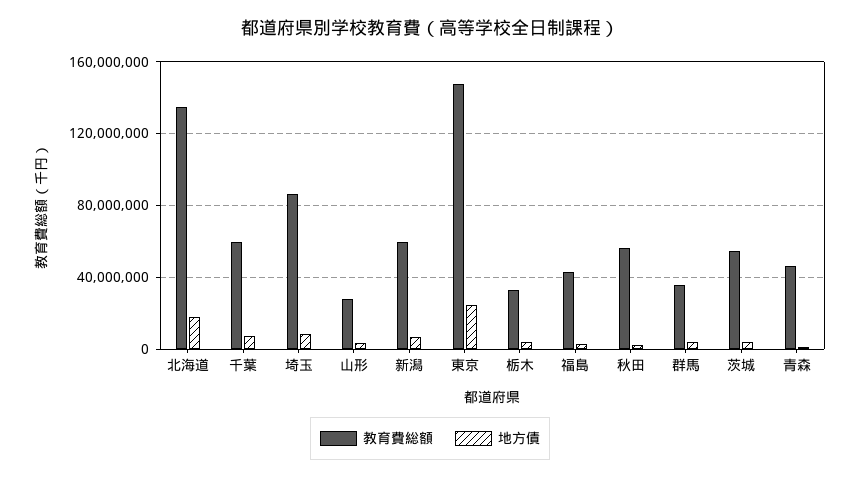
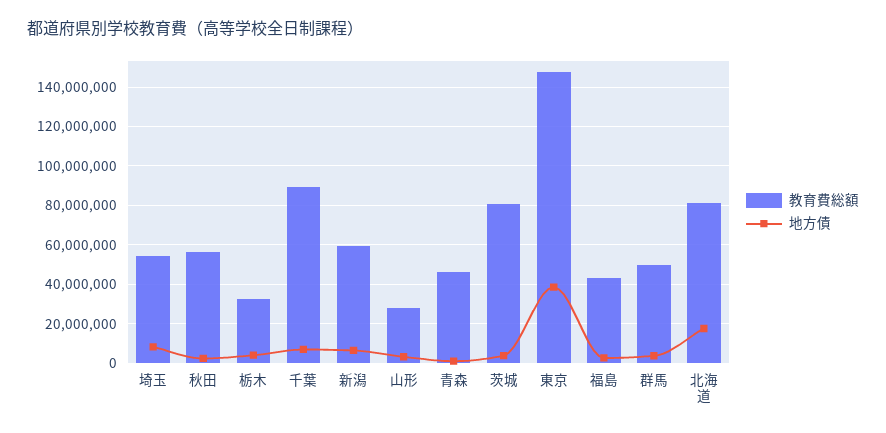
  {
    "教育費総額": {
-     "北海道": 135000000,
+     "北海道": 80000000,
-     "千葉": 60000000,
+     "千葉": 90000000,
-     "埼玉": 85000000,
+     "埼玉": 55000000,
      "山形": 30000000,
      "新潟": 60000000,
      "東京": 145000000,
      "栃木": 35000000,
      "福島": 45000000,
      "秋田": 55000000,
-     "群馬": 35000000,
+     "群馬": 50000000,
-     "茨城": 55000000,
+     "茨城": 80000000,
      "青森": 45000000
    },
    "地方債": {
      "北海道": 20000000,
      "千葉": 5000000,
      "埼玉": 10000000,
      "山形": 5000000,
      "新潟": 5000000,
-     "東京": 25000000,
+     "東京": 40000000,
      "栃木": 5000000,
      "福島": 5000000,
      "秋田": 0,
      "群馬": 5000000,
      "茨城": 5000000,
      "青森": 0
    }
  }

